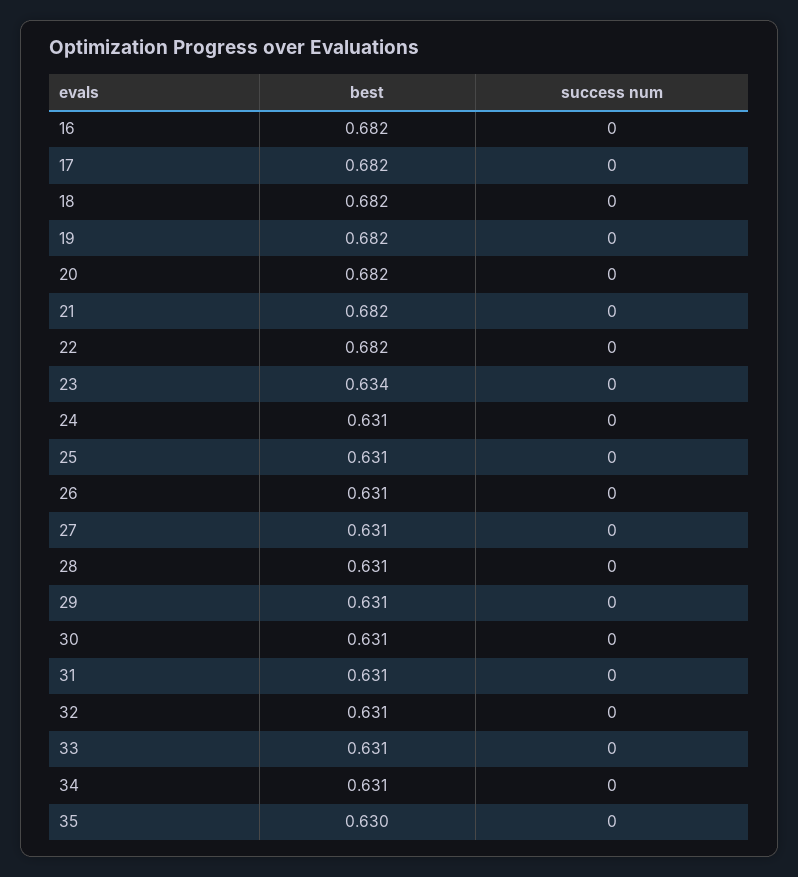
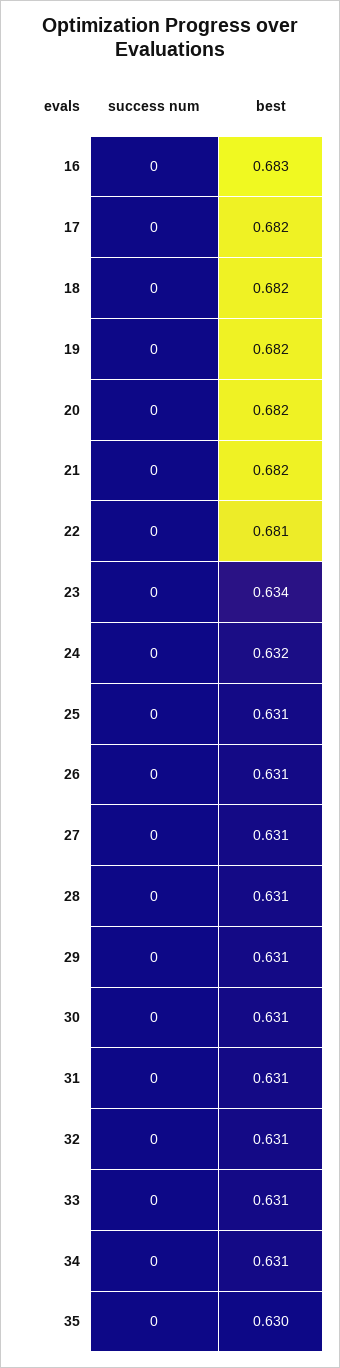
  {
    "best": {
-     "16": 0.682,
+     "16": 0.683,
      "17": 0.682,
      "18": 0.682,
      "19": 0.682,
      "20": 0.682,
      "21": 0.682,
-     "22": 0.682,
+     "22": 0.681,
      "23": 0.634,
-     "24": 0.631,
+     "24": 0.632,
      "25": 0.631,
      "26": 0.631,
      "27": 0.631,
      "28": 0.631,
      "29": 0.631,
      "30": 0.631,
      "31": 0.631,
      "32": 0.631,
      "33": 0.631,
      "34": 0.631,
      "35": 0.63
    },
    "success num": {
      "16": 0,
      "17": 0,
      "18": 0,
      "19": 0,
      "20": 0,
      "21": 0,
      "22": 0,
      "23": 0,
      "24": 0,
      "25": 0,
      "26": 0,
      "27": 0,
      "28": 0,
      "29": 0,
      "30": 0,
      "31": 0,
      "32": 0,
      "33": 0,
      "34": 0,
      "35": 0
    }
  }

